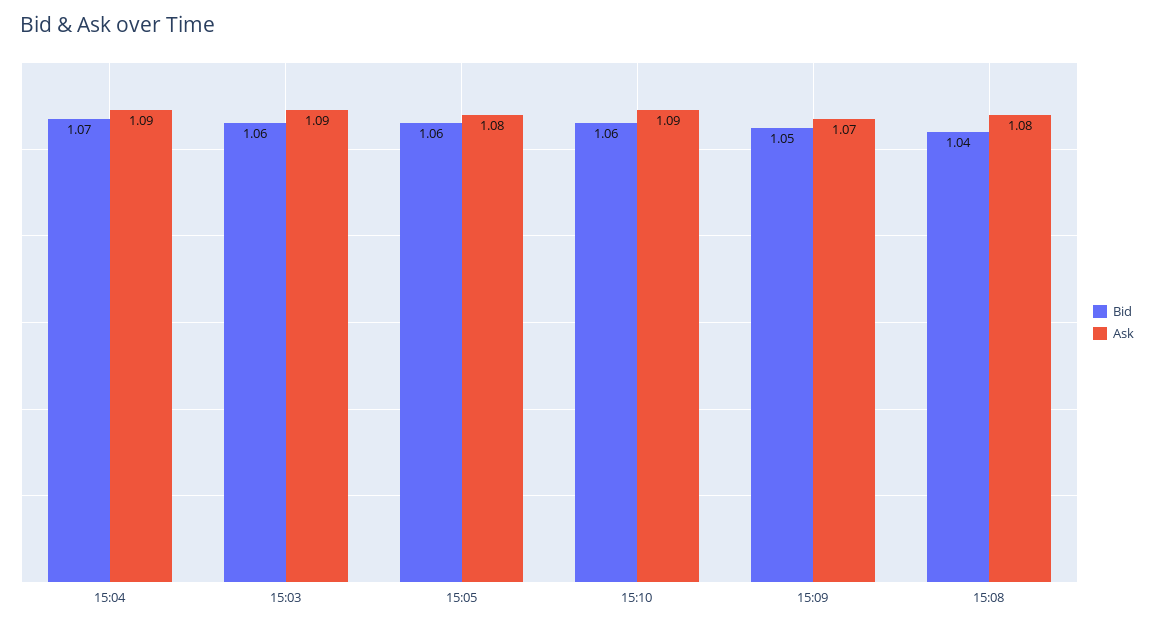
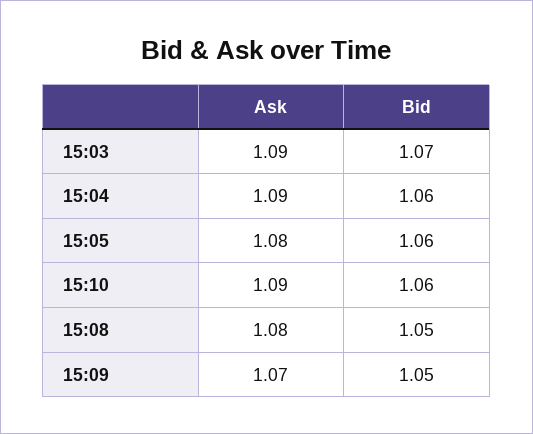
  {
    "Bid": {
-     "15:04": 1.07,
+     "15:04": 1.06,
-     "15:03": 1.06,
+     "15:03": 1.07,
      "15:05": 1.06,
      "15:10": 1.06,
      "15:09": 1.05,
-     "15:08": 1.04
+     "15:08": 1.05
    },
    "Ask": {
      "15:04": 1.09,
      "15:03": 1.09,
      "15:05": 1.08,
      "15:10": 1.09,
      "15:09": 1.07,
      "15:08": 1.08
    }
  }

